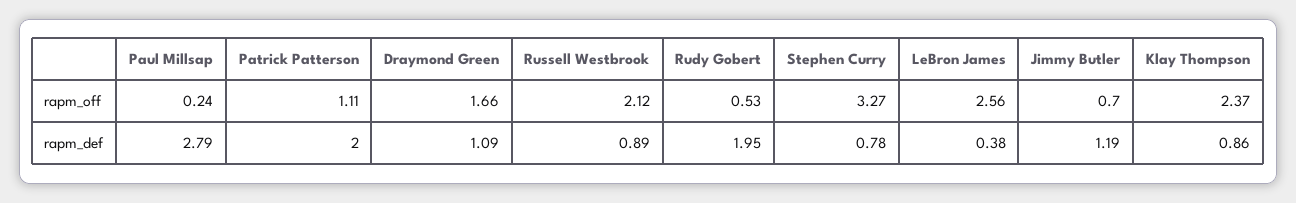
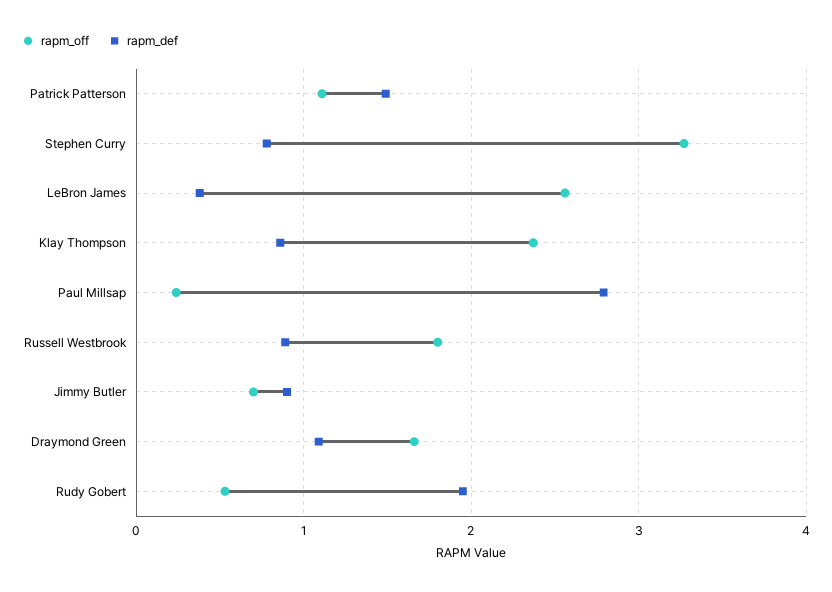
  {
    "rapm_off": {
      "Paul Millsap": 0.24,
      "Patrick Patterson": 1.11,
      "Draymond Green": 1.66,
-     "Russell Westbrook": 2.12,
+     "Russell Westbrook": 1.8,
      "Rudy Gobert": 0.53,
      "Stephen Curry": 3.27,
      "LeBron James": 2.56,
      "Jimmy Butler": 0.7,
      "Klay Thompson": 2.37
    },
    "rapm_def": {
      "Paul Millsap": 2.79,
-     "Patrick Patterson": 2,
+     "Patrick Patterson": 1.5,
      "Draymond Green": 1.09,
      "Russell Westbrook": 0.89,
      "Rudy Gobert": 1.95,
      "Stephen Curry": 0.78,
      "LeBron James": 0.38,
-     "Jimmy Butler": 1.19,
+     "Jimmy Butler": 0.9,
      "Klay Thompson": 0.86
    }
  }

